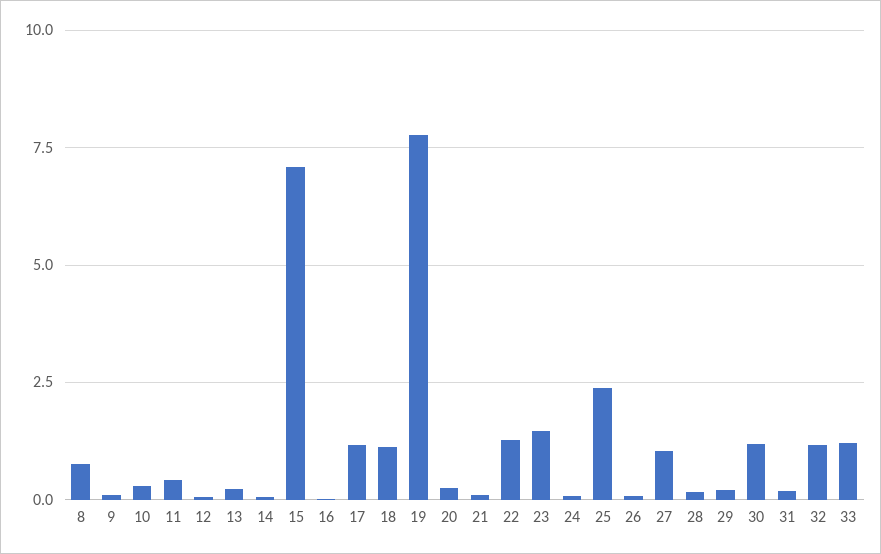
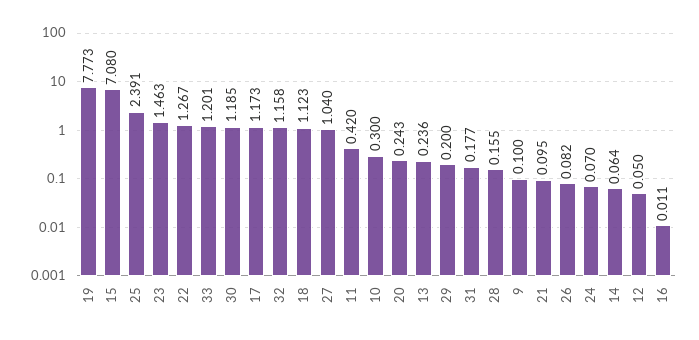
  {
-   "8": 0.75,
    "9": 0.1,
    "10": 0.3,
    "11": 0.42,
    "12": 0.05,
    "13": 0.236,
    "14": 0.064,
    "15": 7.08,
    "16": 0.011,
    "17": 1.173,
    "18": 1.123,
    "19": 7.773,
    "20": 0.243,
    "21": 0.095,
    "22": 1.267,
    "23": 1.463,
    "24": 0.07,
    "25": 2.391,
    "26": 0.082,
    "27": 1.04,
    "28": 0.155,
    "29": 0.2,
    "30": 1.185,
    "31": 0.177,
    "32": 1.158,
    "33": 1.201
  }

